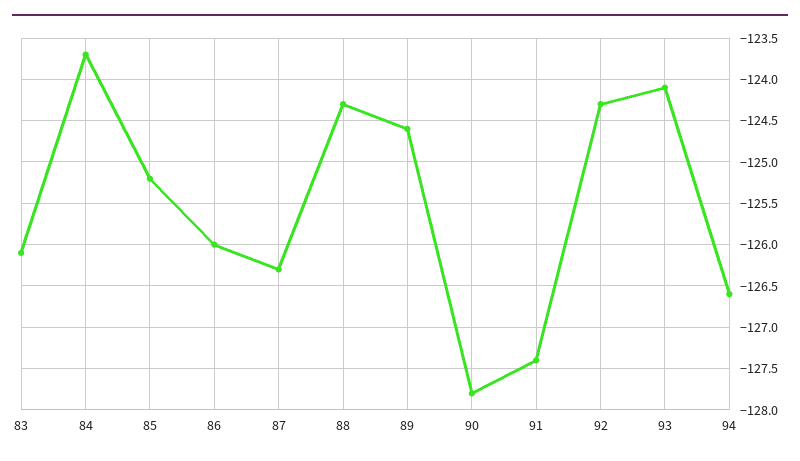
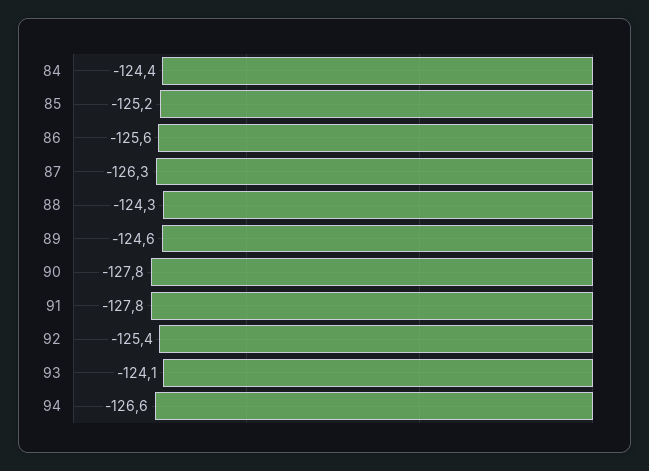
  {
-   "83": -126.1,
-   "84": -123.7,
+   "84": -124.4,
    "85": -125.2,
-   "86": -126,
+   "86": -125.6,
    "87": -126.3,
    "88": -124.3,
    "89": -124.6,
    "90": -127.8,
-   "91": -127.4,
+   "91": -127.8,
-   "92": -124.3,
+   "92": -125.4,
    "93": -124.1,
    "94": -126.6
  }

